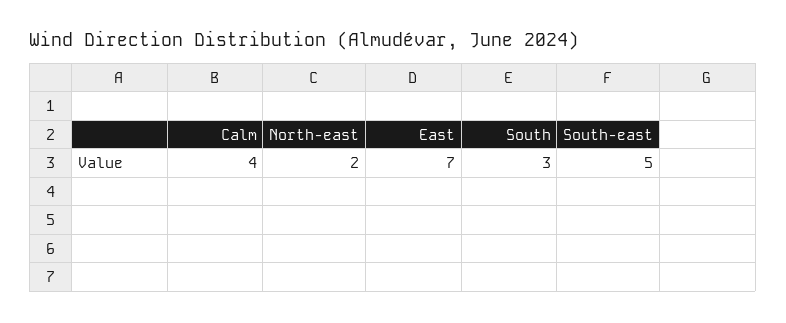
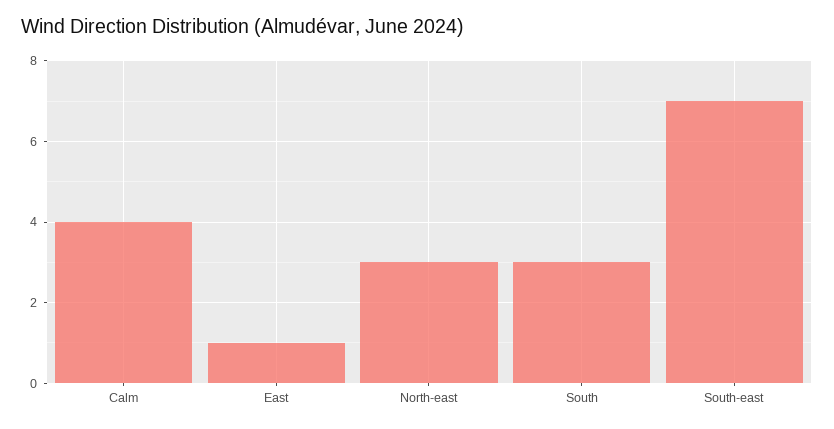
  {
    "Calm": 4,
-   "North-east": 2,
+   "North-east": 3,
-   "East": 7,
+   "East": 1,
    "South": 3,
-   "South-east": 5
+   "South-east": 7
  }

